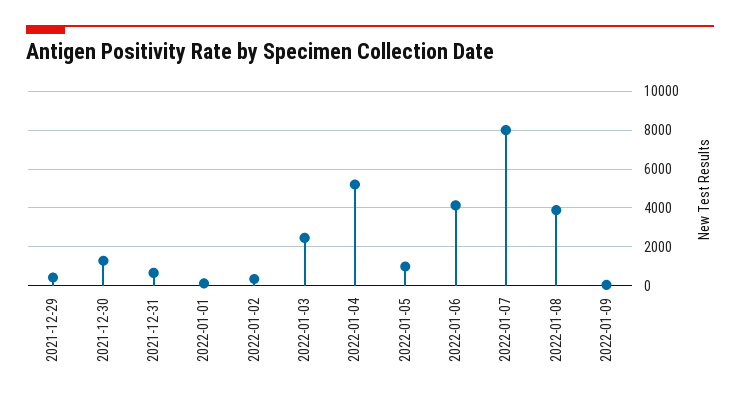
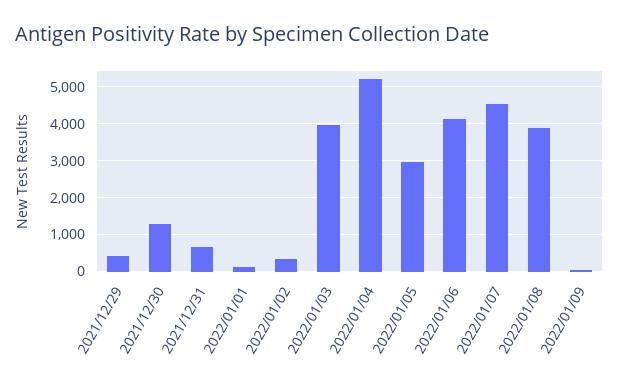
  {
    "2021-12-29": 400,
    "2021-12-30": 1200,
    "2021-12-31": 600,
    "2022-01-01": 200,
    "2022-01-02": 400,
-   "2022-01-03": 2500,
+   "2022-01-03": 4000,
    "2022-01-04": 5200,
-   "2022-01-05": 1000,
+   "2022-01-05": 3000,
    "2022-01-06": 4200,
-   "2022-01-07": 8000,
+   "2022-01-07": 4600,
    "2022-01-08": 3800,
    "2022-01-09": 0
  }

